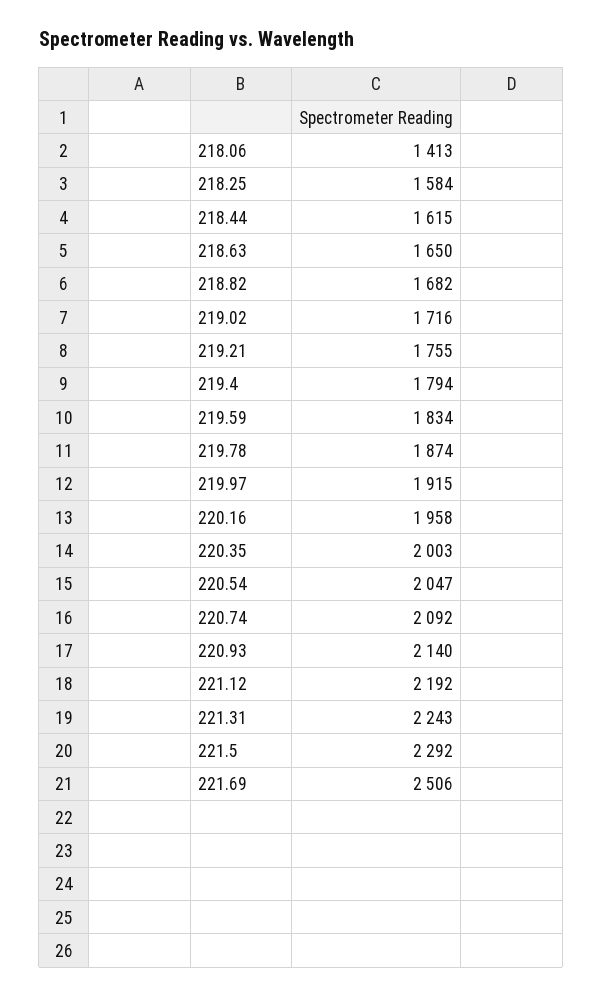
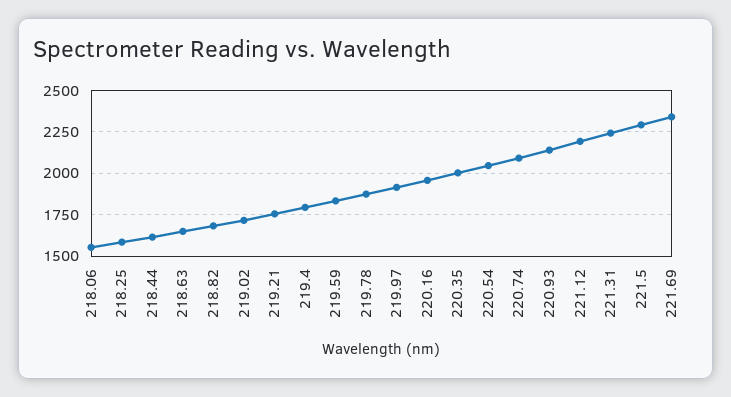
  {
-   "218.06": 1413,
+   "218.06": 1550,
    "218.25": 1584,
    "218.44": 1615,
    "218.63": 1650,
    "218.82": 1682,
    "219.02": 1716,
    "219.21": 1755,
    "219.4": 1794,
    "219.59": 1834,
    "219.78": 1874,
    "219.97": 1915,
    "220.16": 1958,
    "220.35": 2003,
    "220.54": 2047,
    "220.74": 2092,
    "220.93": 2140,
    "221.12": 2192,
    "221.31": 2243,
    "221.5": 2292,
-   "221.69": 2506
+   "221.69": 2350
  }

